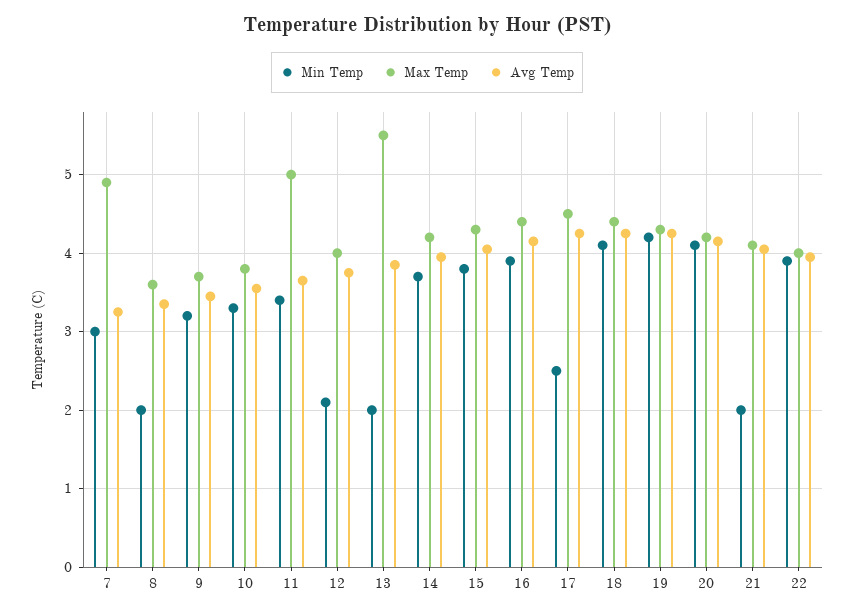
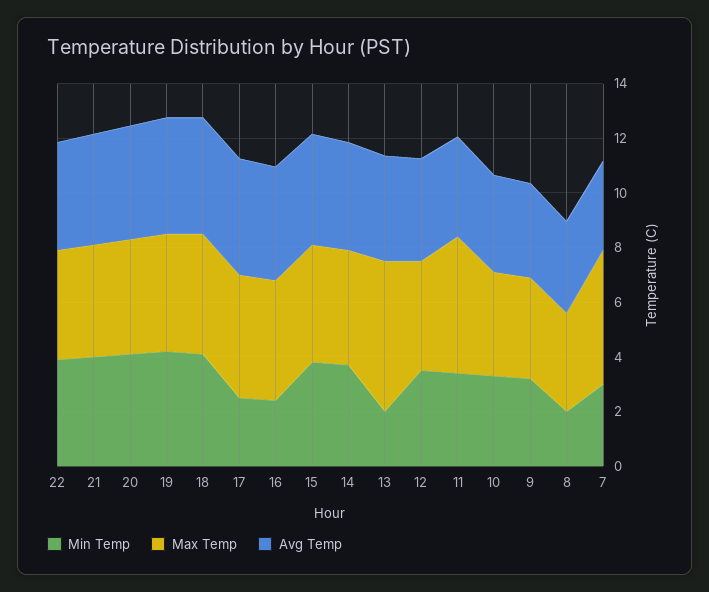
  {
    "Min Temp": {
      "7": 3,
      "8": 2,
      "9": 3.2,
      "10": 3.3,
      "11": 3.4,
-     "12": 2.1,
+     "12": 3.5,
      "13": 2,
      "14": 3.7,
      "15": 3.8,
-     "16": 3.9,
+     "16": 2.5,
      "17": 2.5,
      "18": 4.1,
      "19": 4.2,
      "20": 4.1,
-     "21": 2,
+     "21": 4,
      "22": 3.9
    },
    "Max Temp": {
      "7": 4.9,
      "8": 3.6,
      "9": 3.7,
      "10": 3.8,
      "11": 5,
      "12": 4,
      "13": 5.5,
      "14": 4.2,
      "15": 4.3,
      "16": 4.4,
      "17": 4.5,
      "18": 4.4,
      "19": 4.3,
      "20": 4.2,
      "21": 4.1,
      "22": 4
    },
    "Avg Temp": {
      "7": 3.3,
      "8": 3.4,
      "9": 3.5,
      "10": 3.6,
      "11": 3.7,
      "12": 3.8,
      "13": 3.9,
      "14": 4,
      "15": 4.1,
      "16": 4.2,
      "17": 4.3,
      "18": 4.3,
      "19": 4.3,
      "20": 4.2,
      "21": 4.1,
      "22": 4
    }
  }

